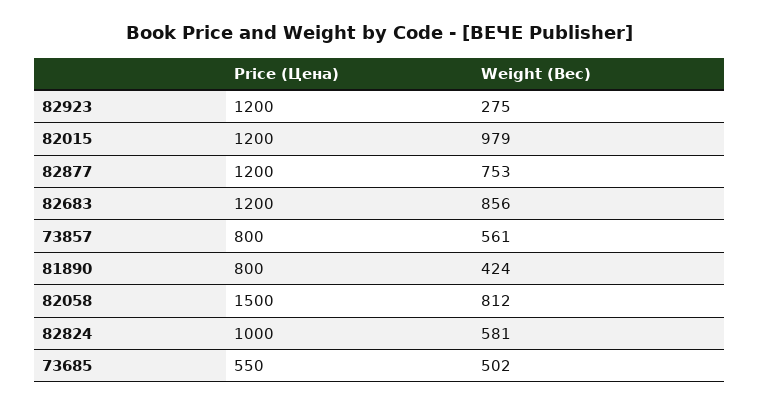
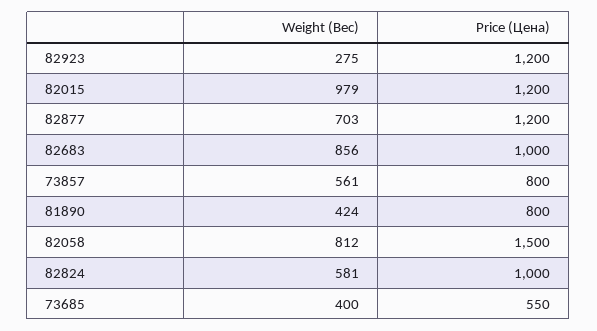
  {
    "Price (Цена)": {
      "82923": 1200,
      "82015": 1200,
      "82877": 1200,
-     "82683": 1200,
+     "82683": 1000,
      "73857": 800,
      "81890": 800,
      "82058": 1500,
      "82824": 1000,
      "73685": 550
    },
    "Weight (Вес)": {
      "82923": 275,
      "82015": 979,
-     "82877": 753,
+     "82877": 703,
      "82683": 856,
      "73857": 561,
      "81890": 424,
      "82058": 812,
      "82824": 581,
-     "73685": 502
+     "73685": 400
    }
  }

